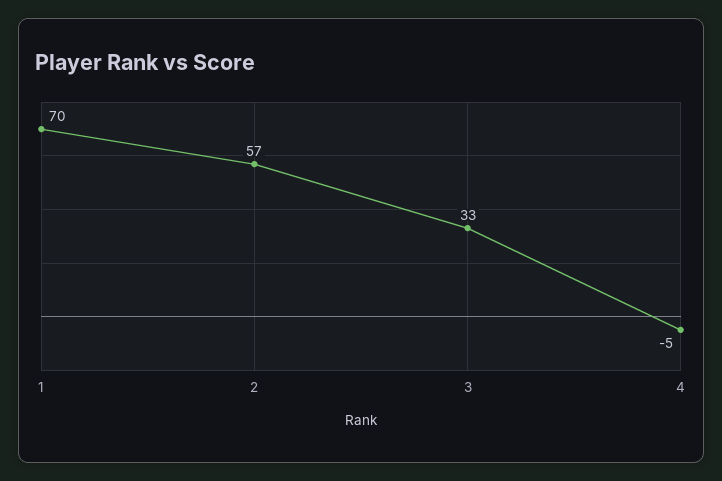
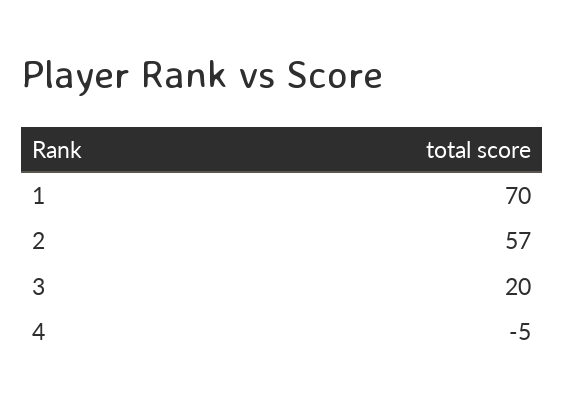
  {
    "1": 70,
    "2": 57,
-   "3": 33,
+   "3": 20,
    "4": -5
  }

